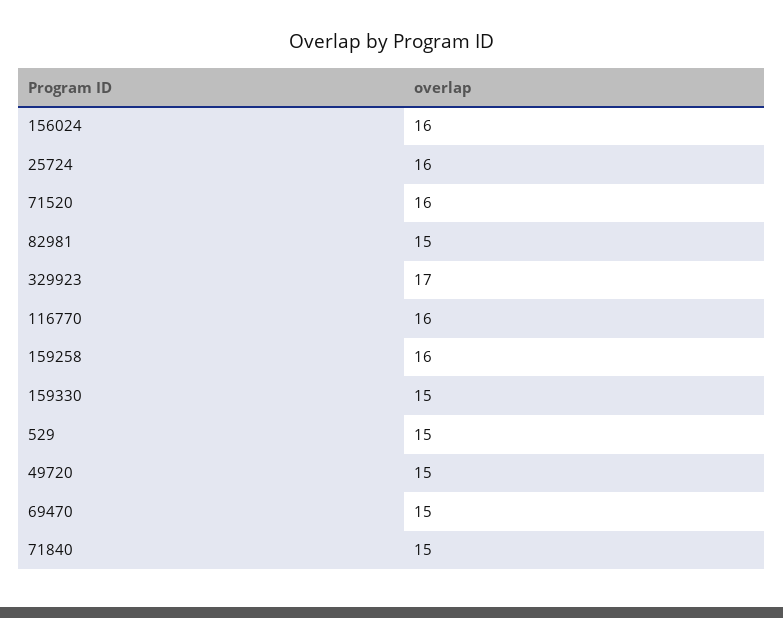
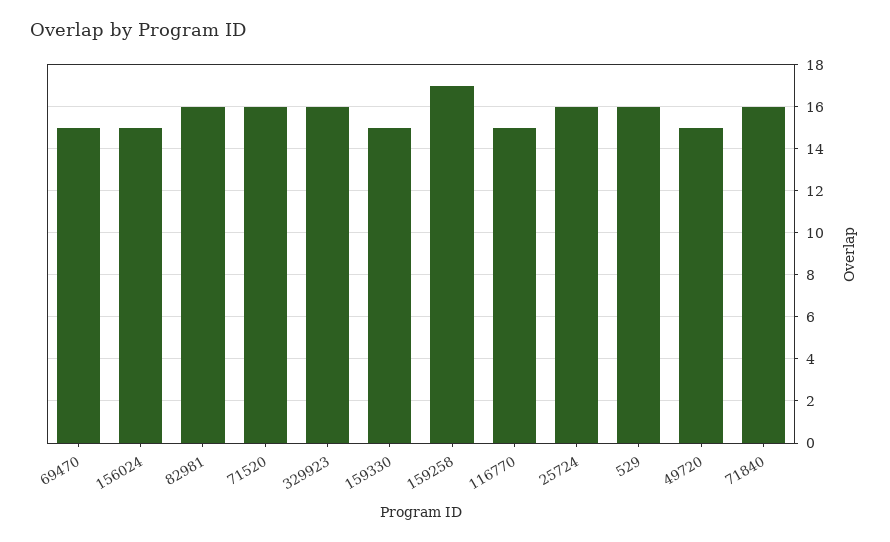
  {
-   "156024": 16,
+   "156024": 15,
    "25724": 16,
    "71520": 16,
-   "82981": 15,
+   "82981": 16,
-   "329923": 17,
+   "329923": 16,
-   "116770": 16,
+   "116770": 15,
-   "159258": 16,
+   "159258": 17,
    "159330": 15,
-   "529": 15,
+   "529": 16,
    "49720": 15,
    "69470": 15,
-   "71840": 15
+   "71840": 16
  }

